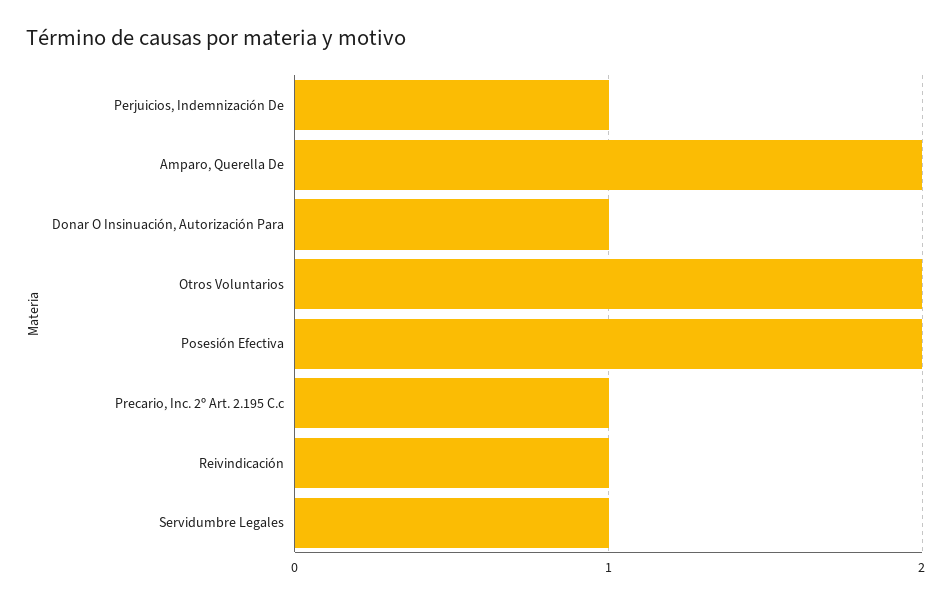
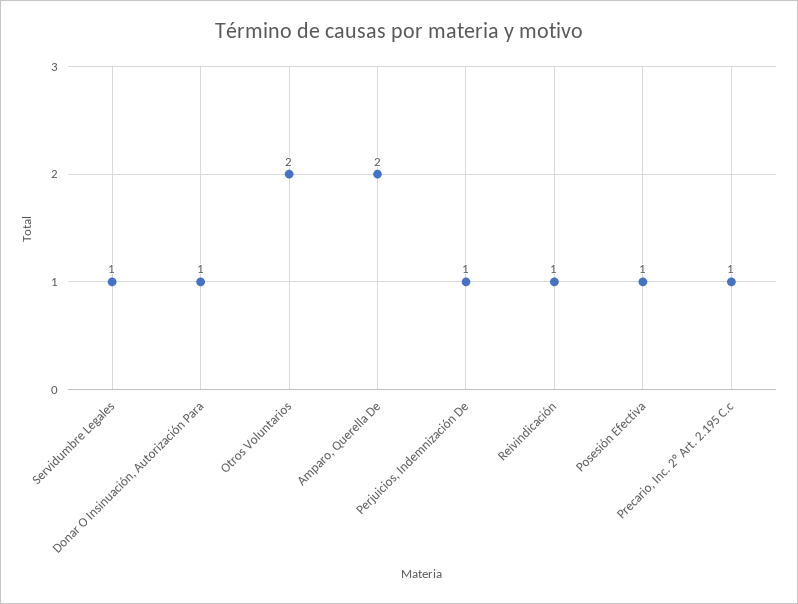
  {
    "Perjuicios, Indemnización De": 1,
    "Amparo, Querella De": 2,
    "Donar O Insinuación, Autorización Para": 1,
    "Otros Voluntarios": 2,
-   "Posesión Efectiva": 2,
+   "Posesión Efectiva": 1,
    "Precario, Inc. 2º Art. 2.195 C.c": 1,
    "Reivindicación": 1,
    "Servidumbre Legales": 1
  }

